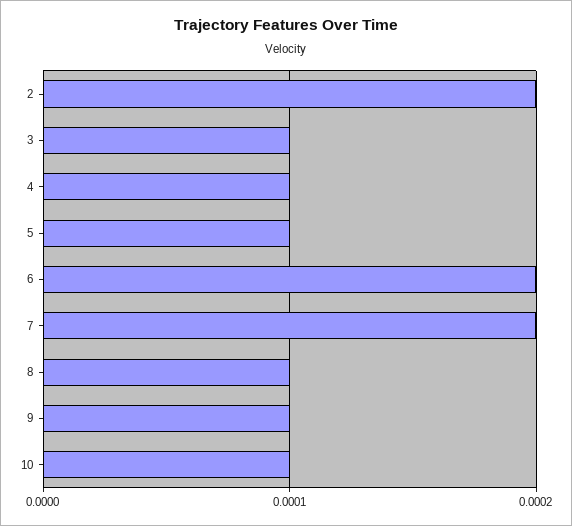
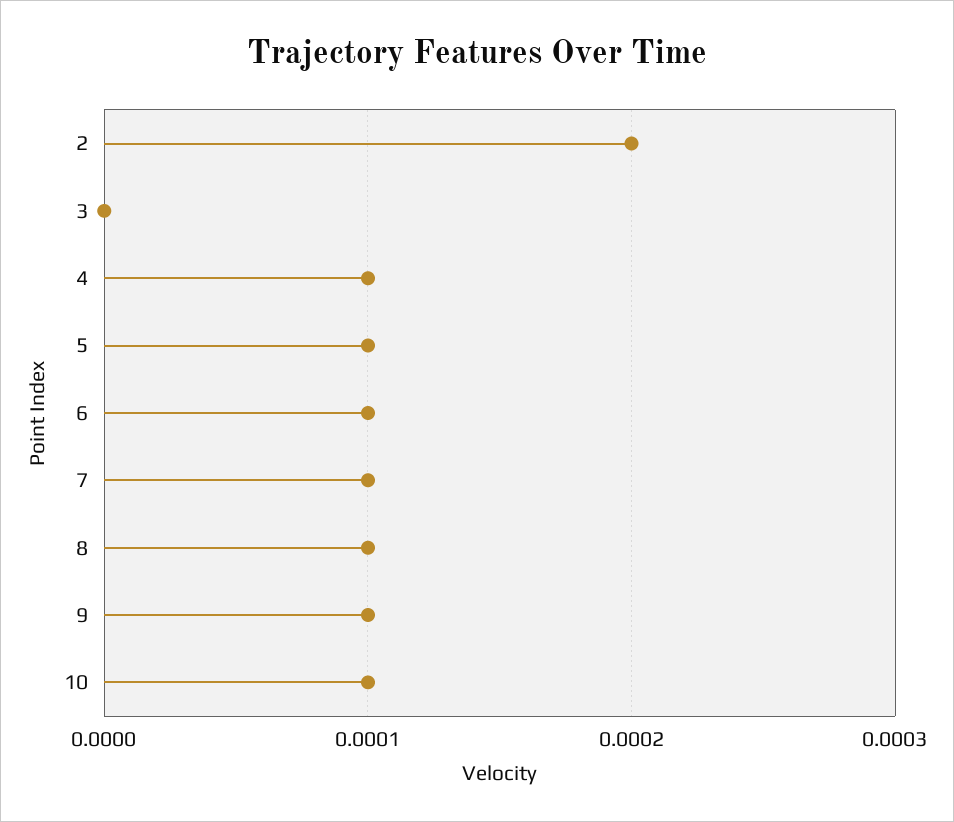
  {
    "2": 0.0002,
-   "3": 0.0001,
+   "3": 0,
    "4": 0.0001,
    "5": 0.0001,
-   "6": 0.0002,
+   "6": 0.0001,
-   "7": 0.0002,
+   "7": 0.0001,
    "8": 0.0001,
    "9": 0.0001,
    "10": 0.0001
  }

